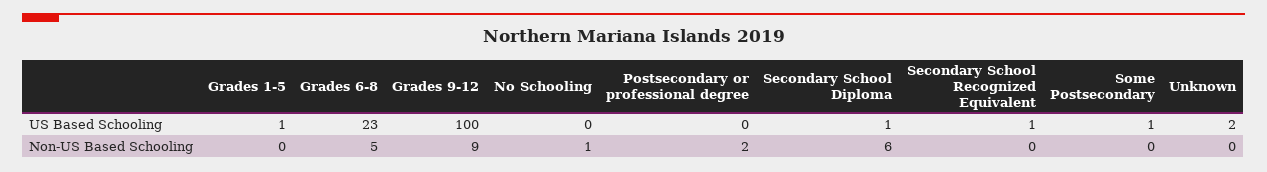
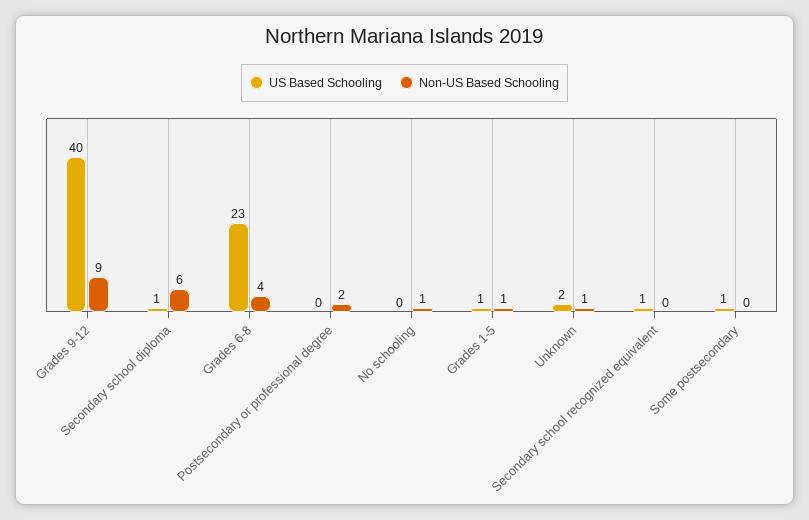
  {
    "US Based Schooling": {
      "Grades 1-5": 1,
      "Grades 6-8": 23,
-     "Grades 9-12": 100,
+     "Grades 9-12": 40,
      "No Schooling": 0,
      "Postsecondary or professional degree": 0,
      "Secondary School Diploma": 1,
      "Secondary School Recognized Equivalent": 1,
      "Some Postsecondary": 1,
      "Unknown": 2
    },
    "Non-US Based Schooling": {
-     "Grades 1-5": 0,
+     "Grades 1-5": 1,
-     "Grades 6-8": 5,
+     "Grades 6-8": 4,
      "Grades 9-12": 9,
      "No Schooling": 1,
      "Postsecondary or professional degree": 2,
      "Secondary School Diploma": 6,
      "Secondary School Recognized Equivalent": 0,
      "Some Postsecondary": 0,
-     "Unknown": 0
+     "Unknown": 1
    }
  }

